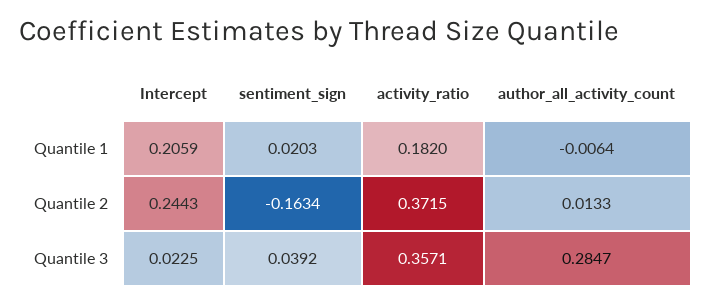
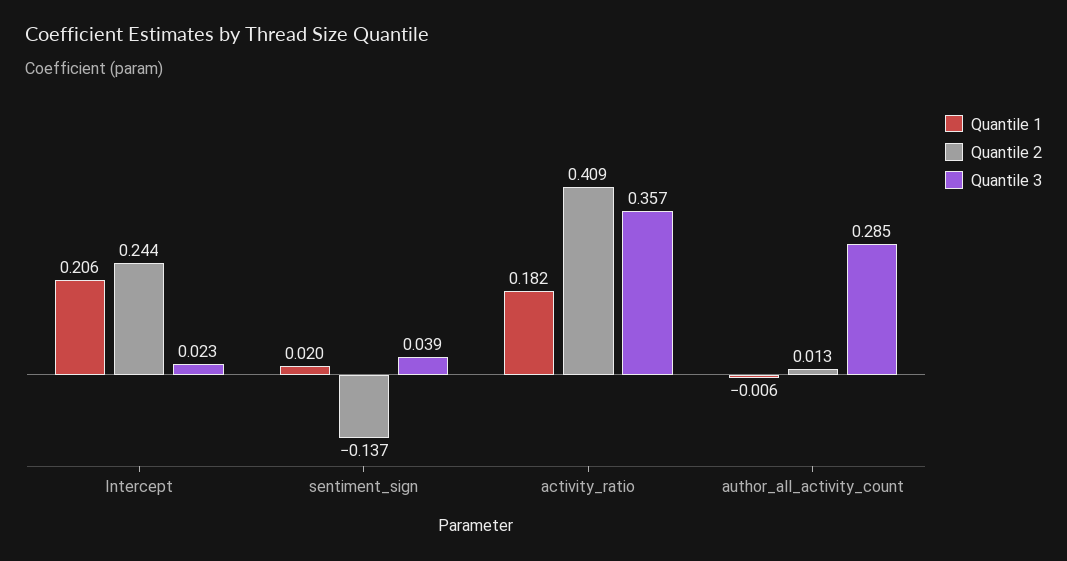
  {
    "Quantile 1": {
      "Intercept": 0.2059,
      "sentiment_sign": 0.0203,
      "activity_ratio": 0.182,
      "author_all_activity_count": -0.0064
    },
    "Quantile 2": {
      "Intercept": 0.2443,
-     "sentiment_sign": -0.1634,
+     "sentiment_sign": -0.137,
-     "activity_ratio": 0.3715,
+     "activity_ratio": 0.409,
      "author_all_activity_count": 0.0133
    },
    "Quantile 3": {
      "Intercept": 0.0225,
      "sentiment_sign": 0.0392,
      "activity_ratio": 0.3571,
      "author_all_activity_count": 0.2847
    }
  }

